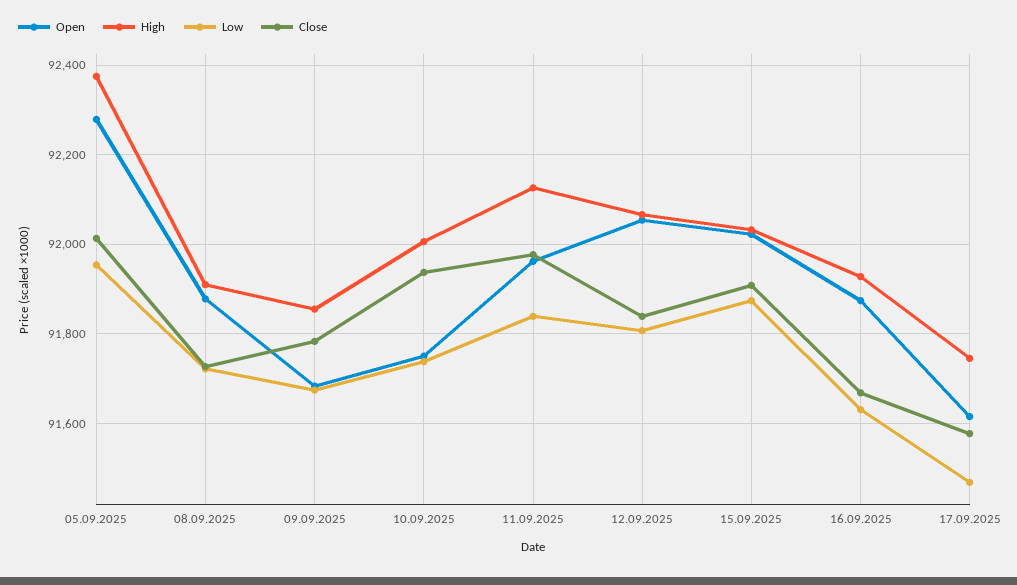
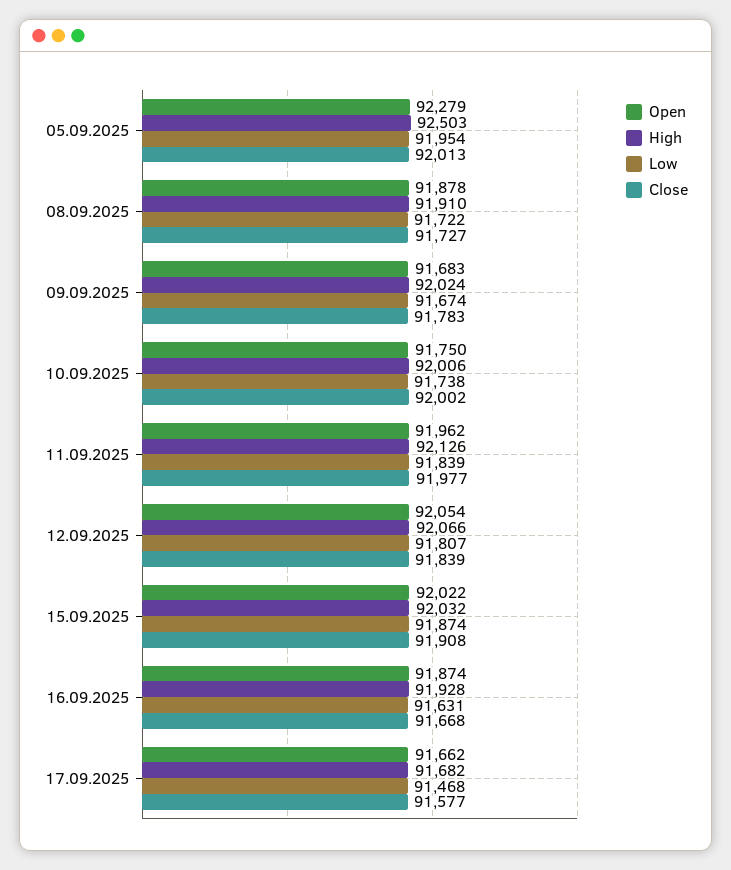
  {
    "Open": {
      "05.09.2025": 92279,
      "08.09.2025": 91878,
      "09.09.2025": 91683,
      "10.09.2025": 91750,
      "11.09.2025": 91962,
      "12.09.2025": 92054,
      "15.09.2025": 92022,
      "16.09.2025": 91874,
-     "17.09.2025": 91620
+     "17.09.2025": 91662
    },
    "High": {
-     "05.09.2025": 92380,
+     "05.09.2025": 92503,
      "08.09.2025": 91910,
-     "09.09.2025": 91860,
+     "09.09.2025": 92024,
      "10.09.2025": 92006,
      "11.09.2025": 92126,
      "12.09.2025": 92066,
      "15.09.2025": 92032,
      "16.09.2025": 91928,
-     "17.09.2025": 91740
+     "17.09.2025": 91682
    },
    "Low": {
      "05.09.2025": 91954,
      "08.09.2025": 91722,
      "09.09.2025": 91674,
      "10.09.2025": 91738,
      "11.09.2025": 91839,
      "12.09.2025": 91807,
      "15.09.2025": 91874,
      "16.09.2025": 91631,
      "17.09.2025": 91468
    },
    "Close": {
      "05.09.2025": 92013,
      "08.09.2025": 91727,
      "09.09.2025": 91783,
-     "10.09.2025": 91940,
+     "10.09.2025": 92002,
      "11.09.2025": 91977,
      "12.09.2025": 91839,
      "15.09.2025": 91908,
      "16.09.2025": 91668,
      "17.09.2025": 91577
    }
  }

